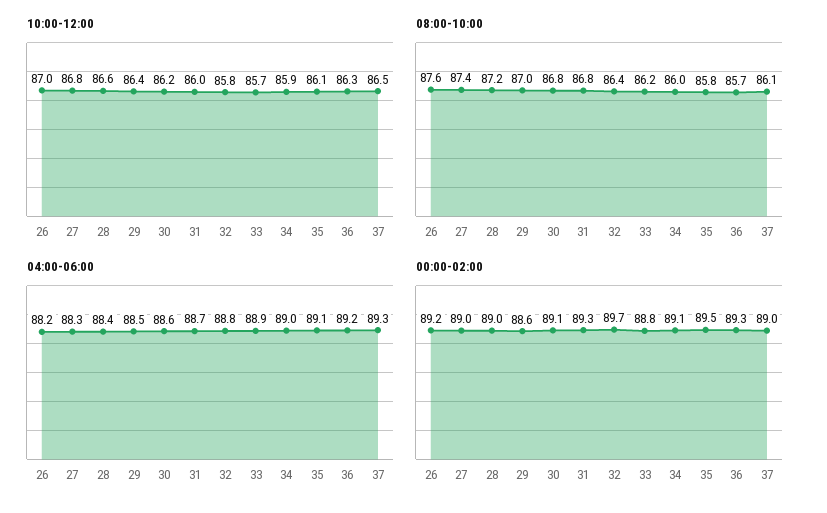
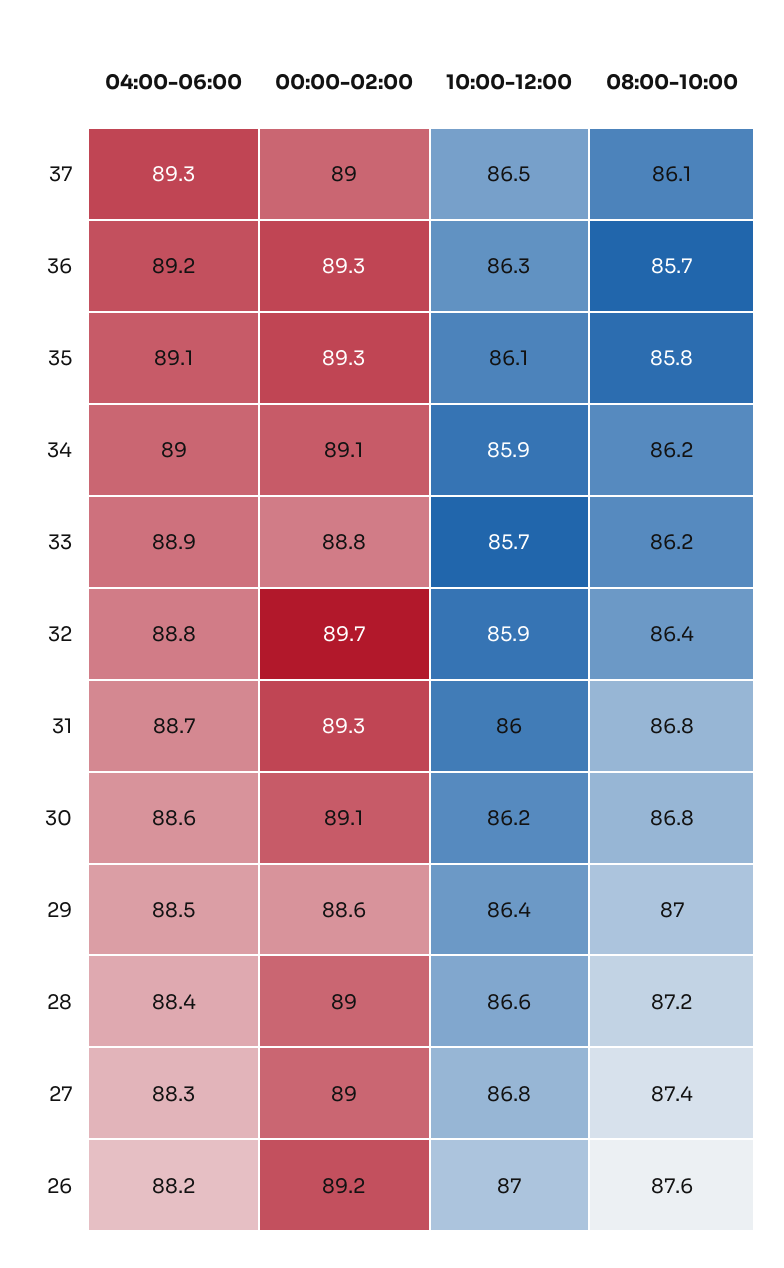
  {
    "10:00-12:00": {
      "26": 87,
      "27": 86.8,
      "28": 86.6,
      "29": 86.4,
      "30": 86.2,
      "31": 86,
-     "32": 85.8,
+     "32": 85.9,
      "33": 85.7,
      "34": 85.9,
      "35": 86.1,
      "36": 86.3,
      "37": 86.5
    },
    "08:00-10:00": {
      "26": 87.6,
      "27": 87.4,
      "28": 87.2,
      "29": 87,
      "30": 86.8,
      "31": 86.8,
      "32": 86.4,
      "33": 86.2,
-     "34": 86,
+     "34": 86.2,
      "35": 85.8,
      "36": 85.7,
      "37": 86.1
    },
    "04:00-06:00": {
      "26": 88.2,
      "27": 88.3,
      "28": 88.4,
      "29": 88.5,
      "30": 88.6,
      "31": 88.7,
      "32": 88.8,
      "33": 88.9,
      "34": 89,
      "35": 89.1,
      "36": 89.2,
      "37": 89.3
    },
    "00:00-02:00": {
      "26": 89.2,
      "27": 89,
      "28": 89,
      "29": 88.6,
      "30": 89.1,
      "31": 89.3,
      "32": 89.7,
      "33": 88.8,
      "34": 89.1,
-     "35": 89.5,
+     "35": 89.3,
      "36": 89.3,
      "37": 89
    }
  }

